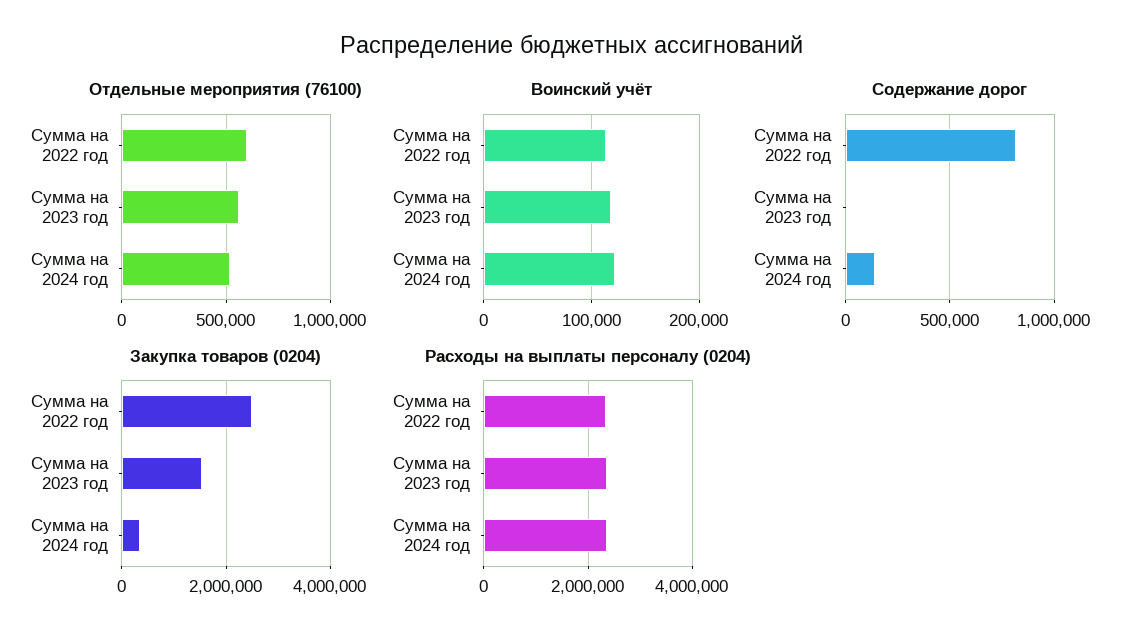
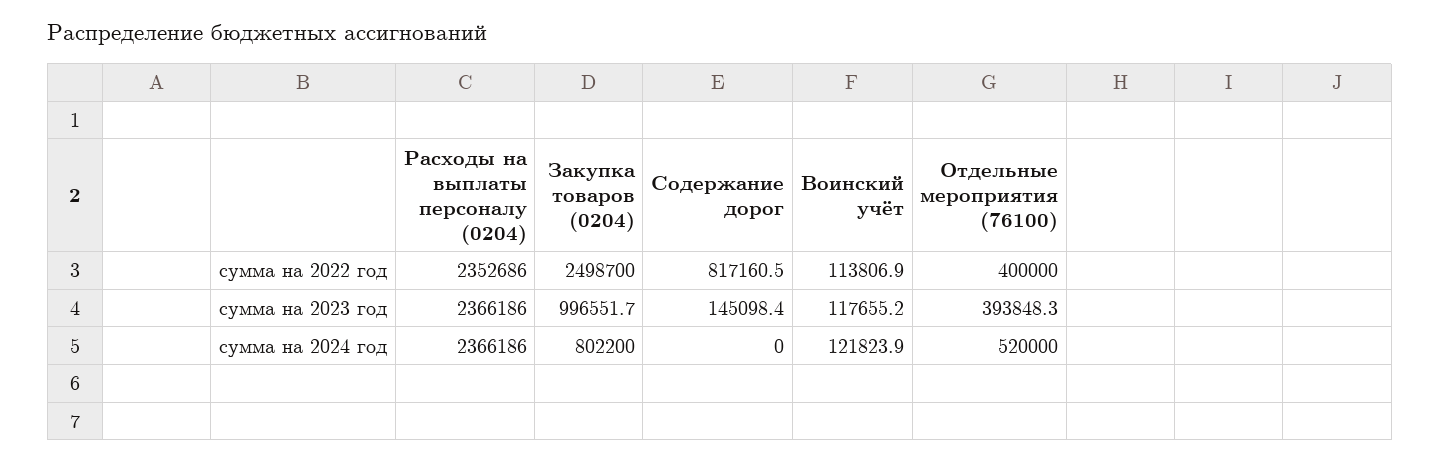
  {
    "Отдельные мероприятия (76100)": {
-     "Сумма на 2022 год": 600000,
+     "Сумма на 2022 год": 400000,
-     "Сумма на 2023 год": 550000,
+     "Сумма на 2023 год": 393848.3,
      "Сумма на 2024 год": 520000
    },
    "Воинский учёт": {
      "Сумма на 2022 год": 113806.9,
      "Сумма на 2023 год": 117655.2,
      "Сумма на 2024 год": 121823.9
    },
    "Содержание дорог": {
      "Сумма на 2022 год": 817160.5,
-     "Сумма на 2023 год": 0,
+     "Сумма на 2023 год": 145098.4,
-     "Сумма на 2024 год": 150000
+     "Сумма на 2024 год": 0
    },
    "Закупка товаров (0204)": {
      "Сумма на 2022 год": 2498700,
-     "Сумма на 2023 год": 1600000,
+     "Сумма на 2023 год": 996551.7,
-     "Сумма на 2024 год": 400000
+     "Сумма на 2024 год": 802200
    },
    "Расходы на выплаты персоналу (0204)": {
      "Сумма на 2022 год": 2352686,
      "Сумма на 2023 год": 2366186,
      "Сумма на 2024 год": 2366186
    }
  }

